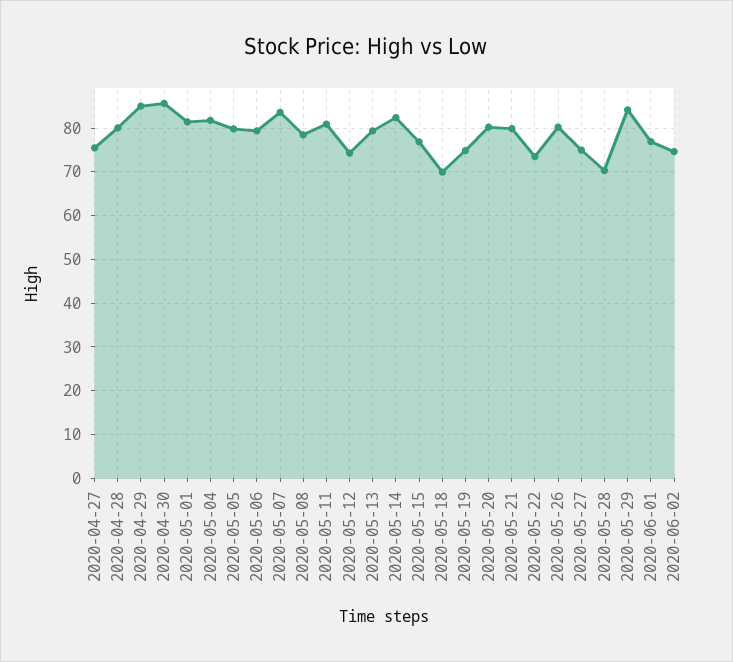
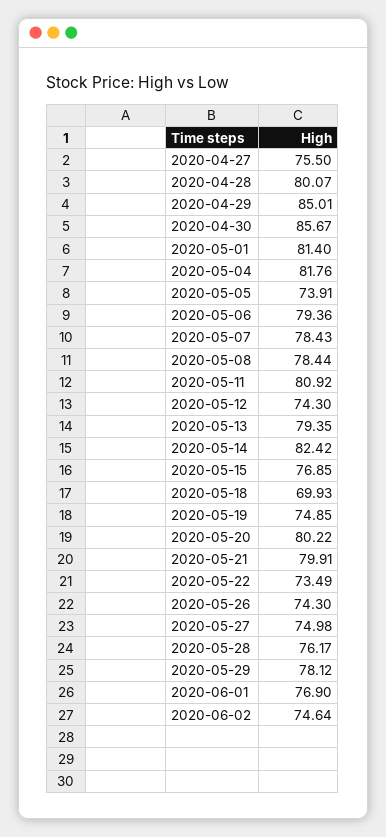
  {
    "2020-04-27": 75.5,
    "2020-04-28": 80.07,
    "2020-04-29": 85.01,
    "2020-04-30": 85.67,
    "2020-05-01": 81.4,
    "2020-05-04": 81.76,
-   "2020-05-05": 80,
+   "2020-05-05": 73.91,
    "2020-05-06": 79.36,
-   "2020-05-07": 84,
+   "2020-05-07": 78.43,
    "2020-05-08": 78.44,
    "2020-05-11": 80.92,
    "2020-05-12": 74.3,
    "2020-05-13": 79.35,
    "2020-05-14": 82.42,
    "2020-05-15": 76.85,
    "2020-05-18": 69.93,
    "2020-05-19": 74.85,
    "2020-05-20": 80.22,
    "2020-05-21": 79.91,
    "2020-05-22": 73.49,
-   "2020-05-26": 80,
+   "2020-05-26": 74.3,
    "2020-05-27": 74.98,
-   "2020-05-28": 70,
+   "2020-05-28": 76.17,
-   "2020-05-29": 84,
+   "2020-05-29": 78.12,
    "2020-06-01": 76.9,
    "2020-06-02": 74.64
  }

